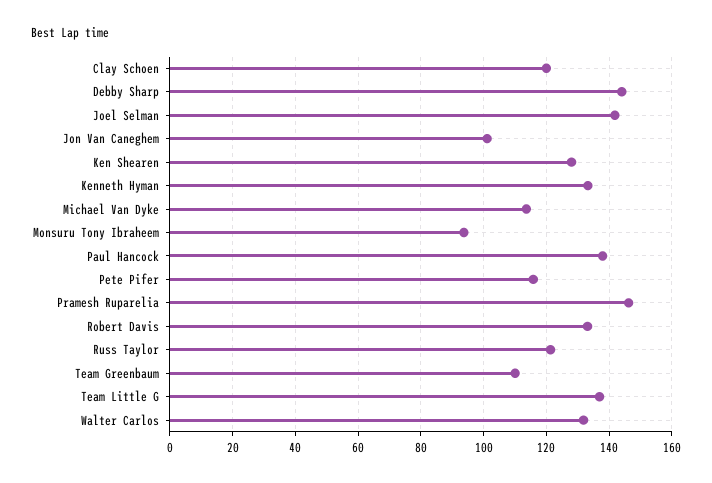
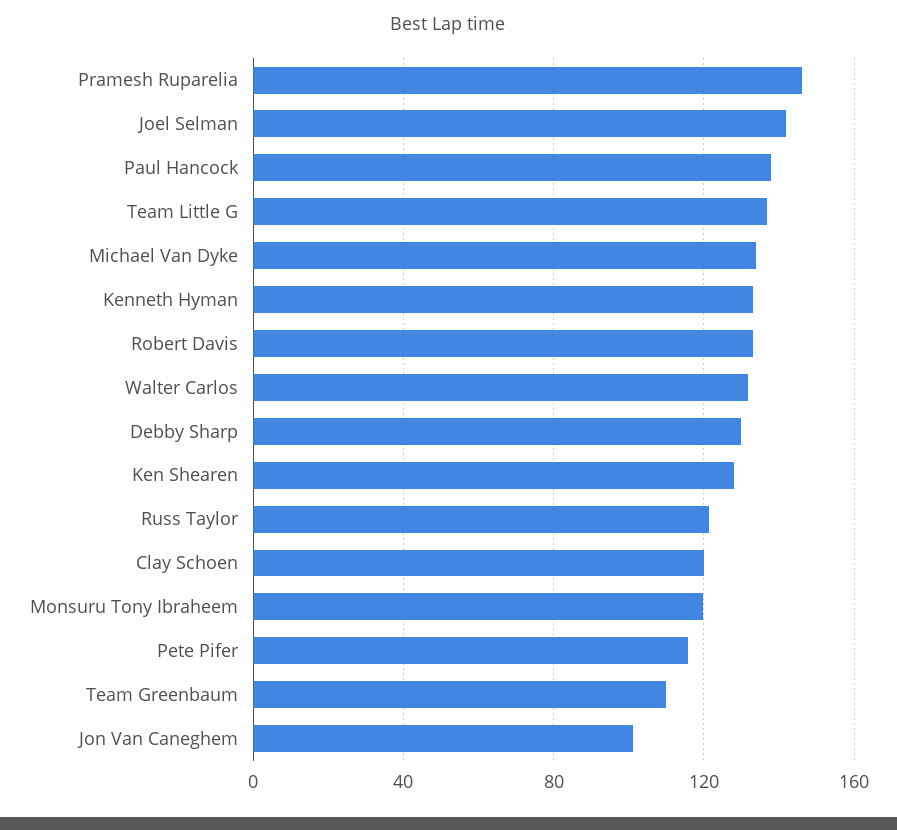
  {
    "Clay Schoen": 120,
-   "Debby Sharp": 144,
+   "Debby Sharp": 130,
    "Joel Selman": 142,
    "Jon Van Caneghem": 102,
    "Ken Shearen": 128,
    "Kenneth Hyman": 134,
-   "Michael Van Dyke": 114,
+   "Michael Van Dyke": 135,
-   "Monsuru Tony Ibraheem": 94,
+   "Monsuru Tony Ibraheem": 120,
    "Paul Hancock": 138,
    "Pete Pifer": 116,
    "Pramesh Ruparelia": 146,
    "Robert Davis": 134,
    "Russ Taylor": 122,
    "Team Greenbaum": 110,
    "Team Little G": 136,
    "Walter Carlos": 132
  }

